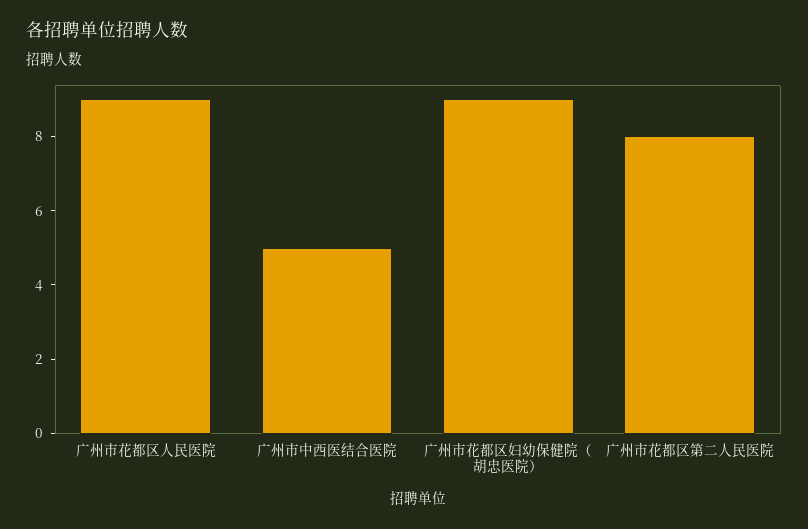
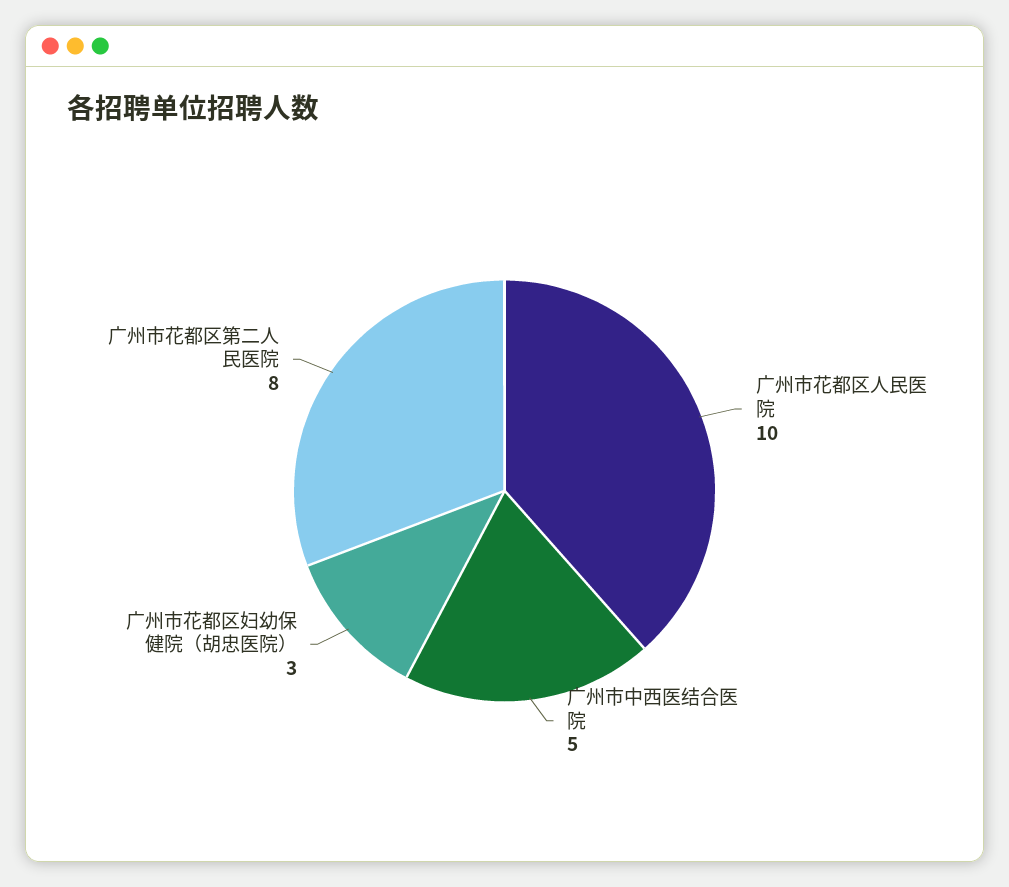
  {
-   "广州市花都区人民医院": 9,
+   "广州市花都区人民医院": 10,
    "广州市中西医结合医院": 5,
-   "广州市花都区妇幼保健院（胡忠医院）": 9,
+   "广州市花都区妇幼保健院（胡忠医院）": 3,
    "广州市花都区第二人民医院": 8
  }

